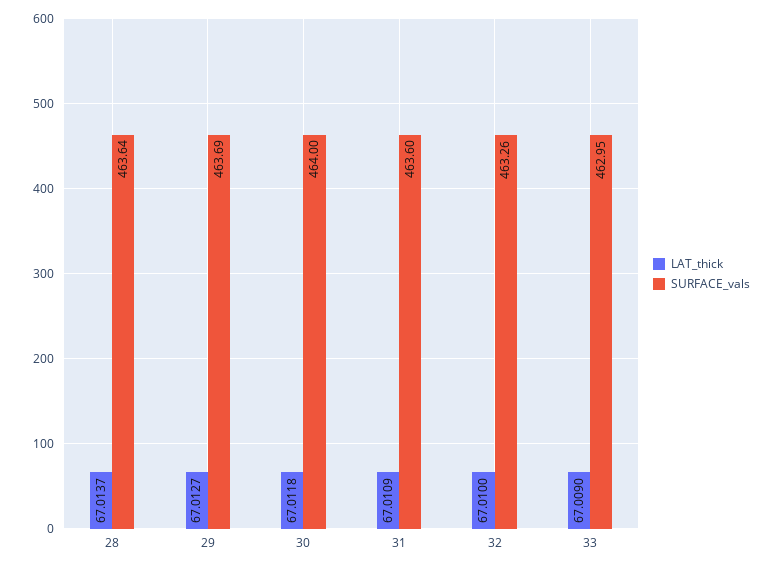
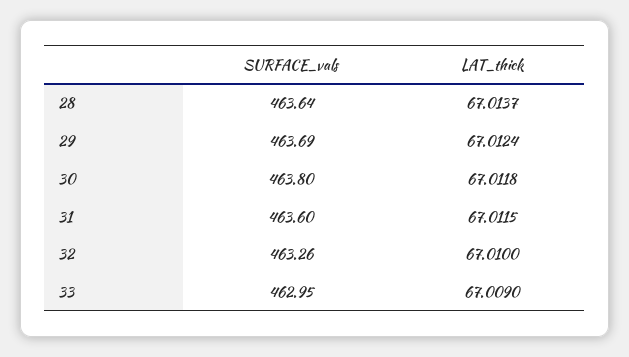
  {
    "LAT_thick": {
      "28": 67.0137,
-     "29": 67.0127,
+     "29": 67.0124,
      "30": 67.0118,
-     "31": 67.0109,
+     "31": 67.0115,
      "32": 67.01,
      "33": 67.009
    },
    "SURFACE_vals": {
      "28": 463.64,
      "29": 463.69,
-     "30": 464,
+     "30": 463.8,
      "31": 463.6,
      "32": 463.26,
      "33": 462.95
    }
  }

